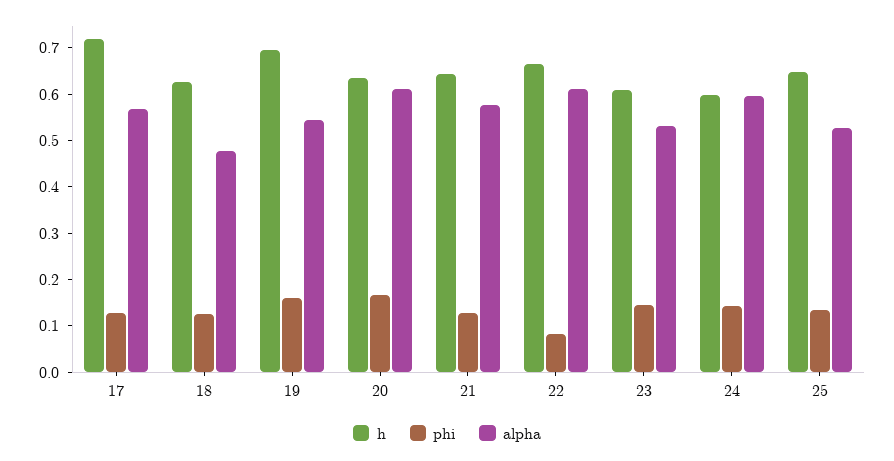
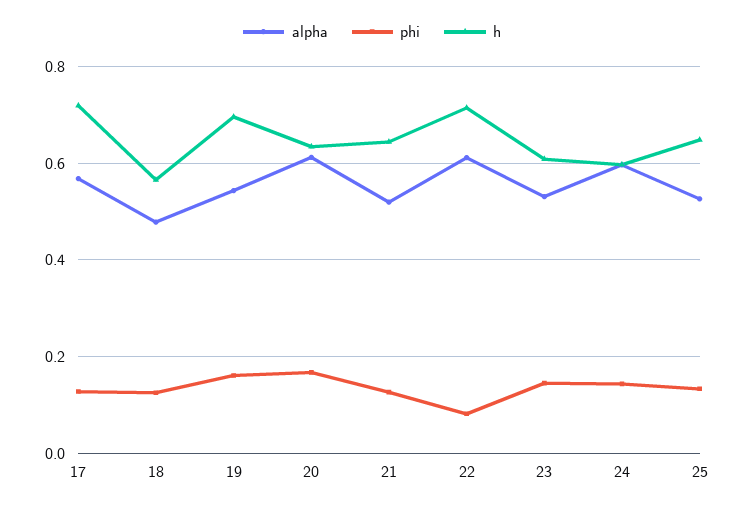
  {
    "h": {
      "17": 0.72,
-     "18": 0.62,
+     "18": 0.56,
      "19": 0.7,
      "20": 0.64,
      "21": 0.64,
-     "22": 0.66,
+     "22": 0.72,
      "23": 0.6,
      "24": 0.6,
      "25": 0.64
    },
    "phi": {
      "17": 0.12,
      "18": 0.12,
      "19": 0.16,
      "20": 0.16,
      "21": 0.12,
      "22": 0.08,
      "23": 0.14,
      "24": 0.14,
      "25": 0.14
    },
    "alpha": {
      "17": 0.56,
      "18": 0.48,
      "19": 0.54,
      "20": 0.62,
-     "21": 0.58,
+     "21": 0.52,
      "22": 0.62,
      "23": 0.54,
      "24": 0.6,
      "25": 0.52
    }
  }

